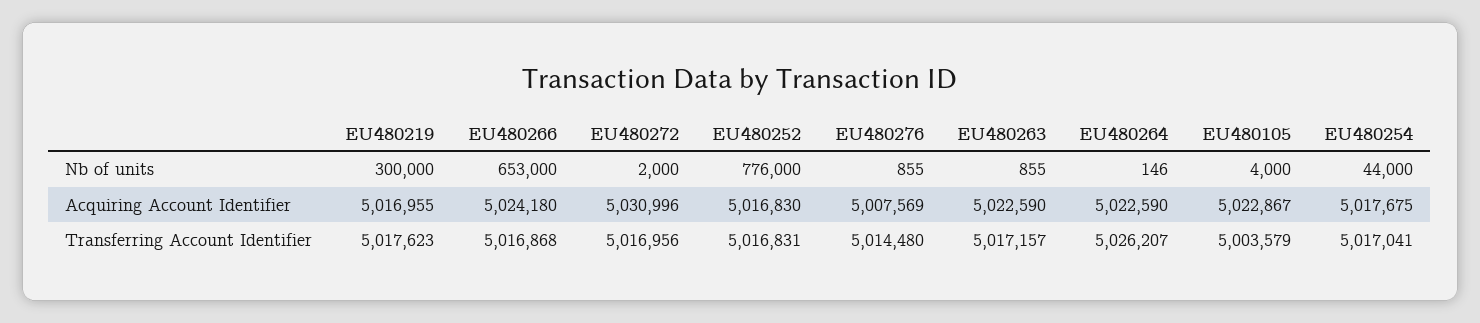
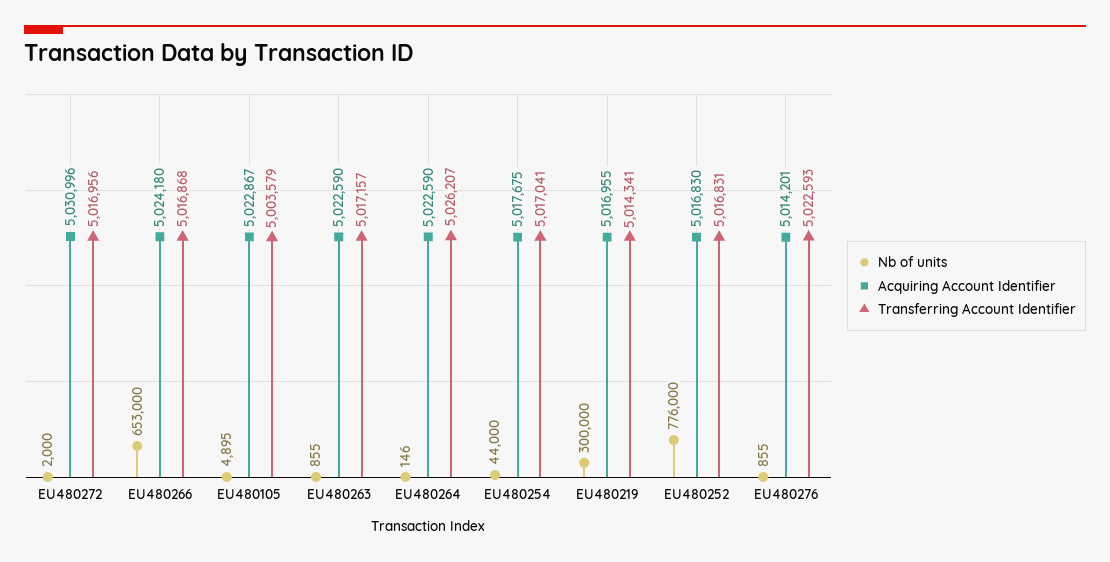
  {
    "Nb of units": {
      "EU480219": 300000,
      "EU480266": 653000,
      "EU480272": 2000,
      "EU480252": 776000,
      "EU480276": 855,
      "EU480263": 855,
      "EU480264": 146,
-     "EU480105": 4000,
+     "EU480105": 4895,
      "EU480254": 44000
    },
    "Acquiring Account Identifier": {
      "EU480219": 5016955,
      "EU480266": 5024180,
      "EU480272": 5030996,
      "EU480252": 5016830,
-     "EU480276": 5007569,
+     "EU480276": 5014201,
      "EU480263": 5022590,
      "EU480264": 5022590,
      "EU480105": 5022867,
      "EU480254": 5017675
    },
    "Transferring Account Identifier": {
-     "EU480219": 5017623,
+     "EU480219": 5014341,
      "EU480266": 5016868,
      "EU480272": 5016956,
      "EU480252": 5016831,
-     "EU480276": 5014480,
+     "EU480276": 5022593,
      "EU480263": 5017157,
      "EU480264": 5026207,
      "EU480105": 5003579,
      "EU480254": 5017041
    }
  }

